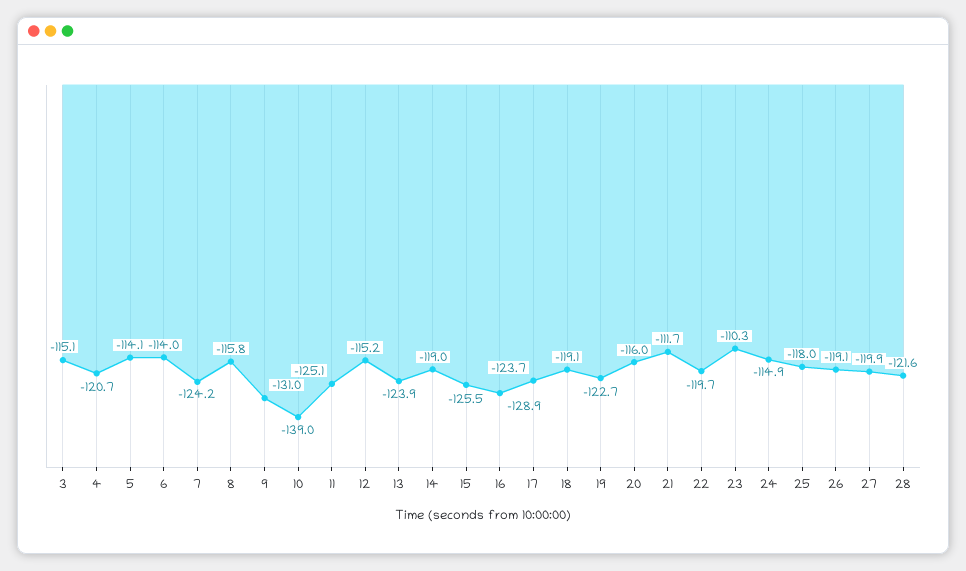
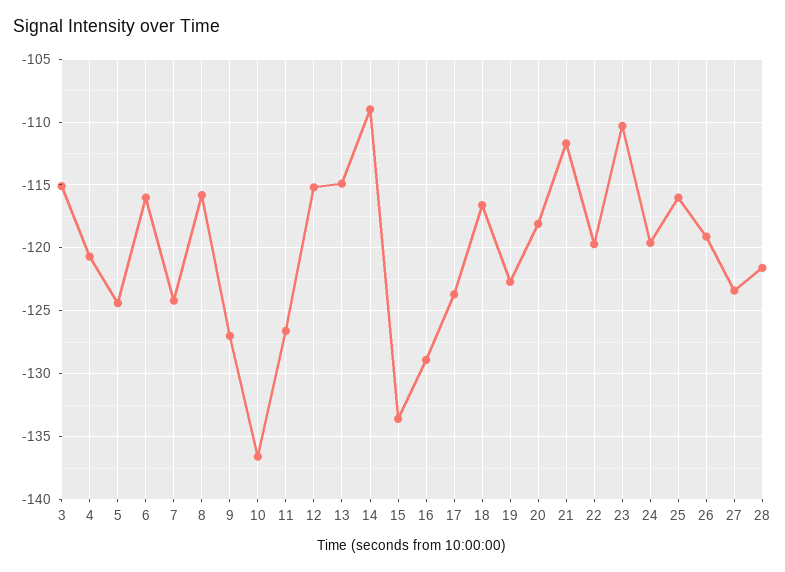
  {
    "3": -115.1,
    "4": -120.7,
-   "5": -114.1,
+   "5": -124.5,
-   "6": -114,
+   "6": -116,
    "7": -124.2,
    "8": -115.8,
-   "9": -131,
+   "9": -127,
-   "10": -139,
+   "10": -136.5,
-   "11": -125.1,
+   "11": -126.5,
    "12": -115.2,
-   "13": -123.9,
+   "13": -115,
-   "14": -119,
+   "14": -109,
-   "15": -125.5,
+   "15": -133.5,
    "16": -128.9,
    "17": -123.7,
-   "18": -119.1,
+   "18": -116.5,
    "19": -122.7,
-   "20": -116,
+   "20": -118,
    "21": -111.7,
    "22": -119.7,
    "23": -110.3,
-   "24": -114.9,
+   "24": -119.5,
-   "25": -118,
+   "25": -116,
    "26": -119.1,
-   "27": -119.9,
+   "27": -123.5,
    "28": -121.6
  }

